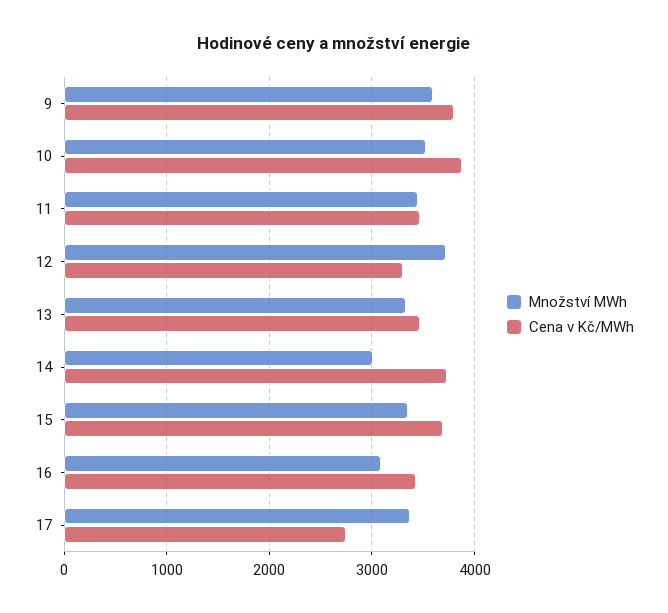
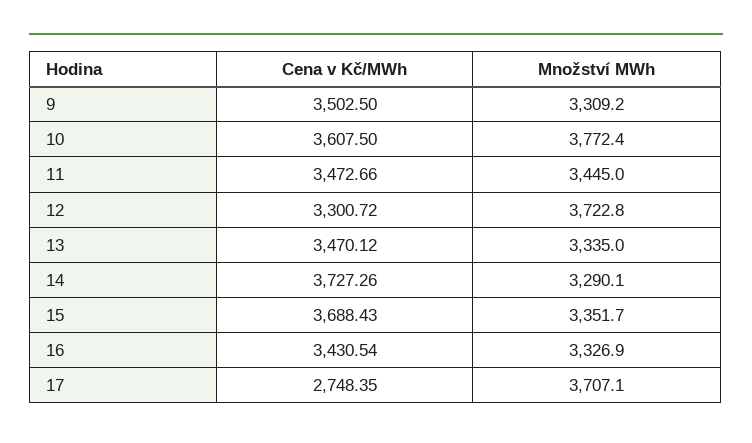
  {
    "Množství MWh": {
-     "9": 3600,
+     "9": 3309.2,
-     "10": 3500,
+     "10": 3772.4,
      "11": 3445,
      "12": 3722.8,
      "13": 3335,
-     "14": 3000,
+     "14": 3290.1,
      "15": 3351.7,
-     "16": 3100,
+     "16": 3326.9,
-     "17": 3400
+     "17": 3707.1
    },
    "Cena v Kč/MWh": {
-     "9": 3800,
+     "9": 3502.5,
-     "10": 3900,
+     "10": 3607.5,
      "11": 3472.66,
      "12": 3300.72,
      "13": 3470.12,
      "14": 3727.26,
      "15": 3688.43,
      "16": 3430.54,
      "17": 2748.35
    }
  }

